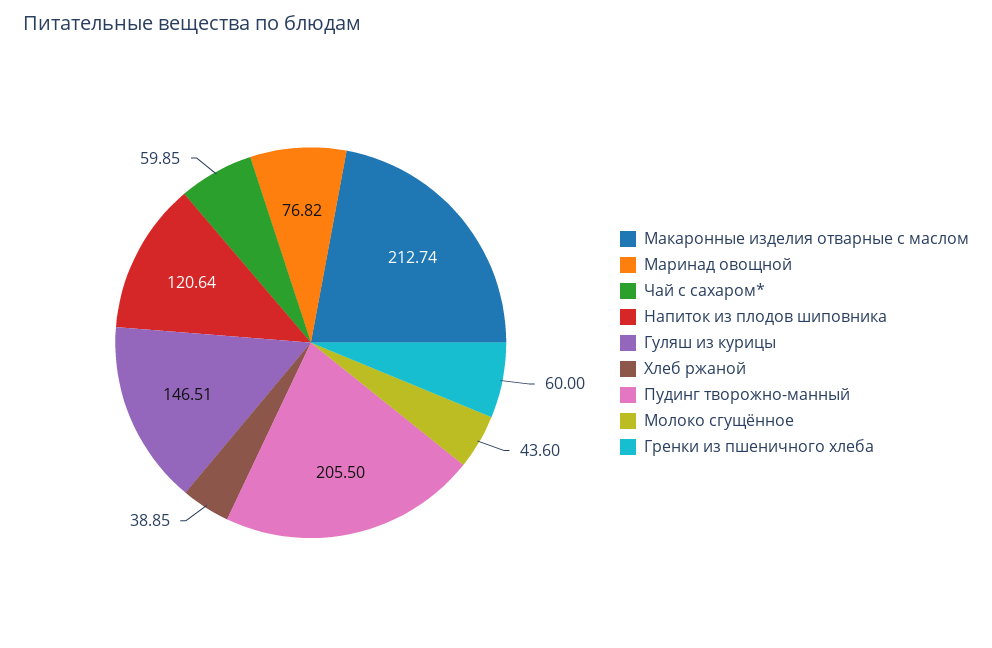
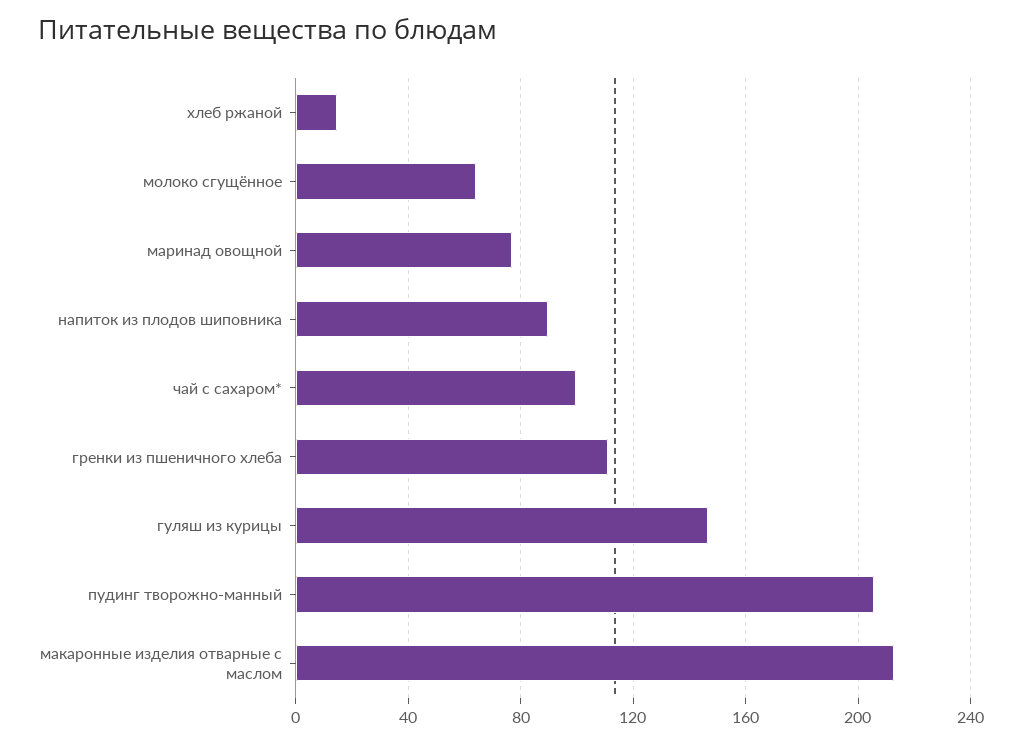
  {
    "Макаронные изделия отварные с маслом": 212.74,
    "Маринад овощной": 76.82,
-   "Чай с сахаром*": 59.85,
+   "Чай с сахаром*": 100,
-   "Напиток из плодов шиповника": 120.64,
+   "Напиток из плодов шиповника": 90,
    "Гуляш из курицы": 146.51,
-   "Хлеб ржаной": 38.85,
+   "Хлеб ржаной": 15,
    "Пудинг творожно-манный": 205.5,
-   "Молоко сгущённое": 43.6,
+   "Молоко сгущённое": 65,
-   "Гренки из пшеничного хлеба": 60
+   "Гренки из пшеничного хлеба": 110
  }

